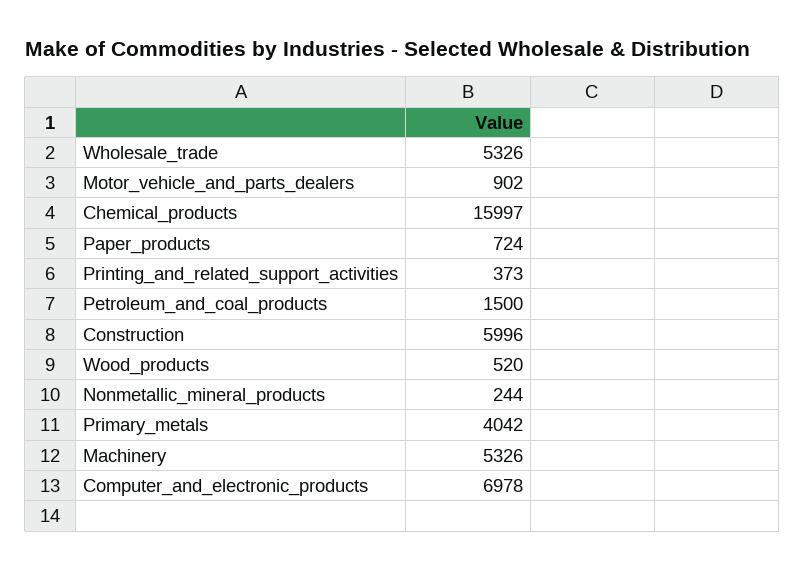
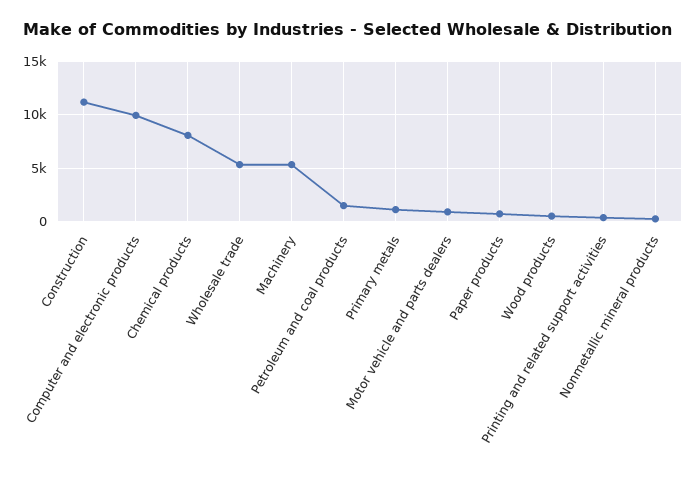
  {
    "Wholesale_trade": 5326,
    "Motor_vehicle_and_parts_dealers": 902,
-   "Chemical_products": 15997,
+   "Chemical_products": 8000,
    "Paper_products": 724,
    "Printing_and_related_support_activities": 373,
    "Petroleum_and_coal_products": 1500,
-   "Construction": 5996,
+   "Construction": 11000,
    "Wood_products": 520,
    "Nonmetallic_mineral_products": 244,
-   "Primary_metals": 4042,
+   "Primary_metals": 1000,
    "Machinery": 5326,
-   "Computer_and_electronic_products": 6978
+   "Computer_and_electronic_products": 10000
  }

